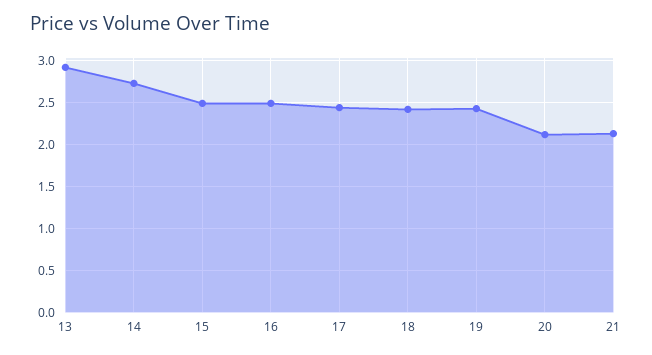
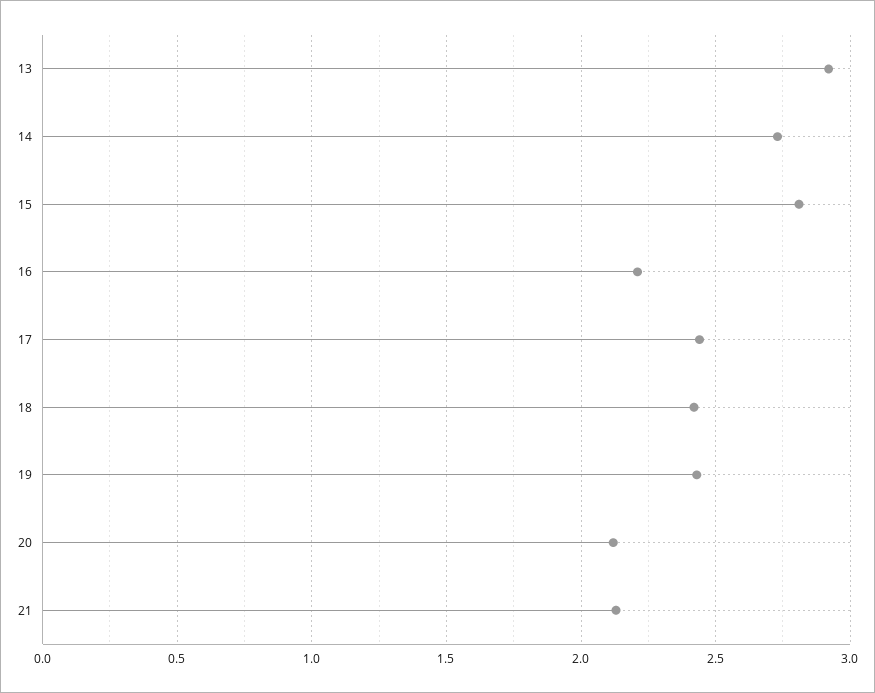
  {
    "13": 2.9,
    "14": 2.75,
-   "15": 2.5,
+   "15": 2.8,
-   "16": 2.5,
+   "16": 2.2,
    "17": 2.45,
    "18": 2.4,
    "19": 2.45,
    "20": 2.1,
    "21": 2.15
  }

